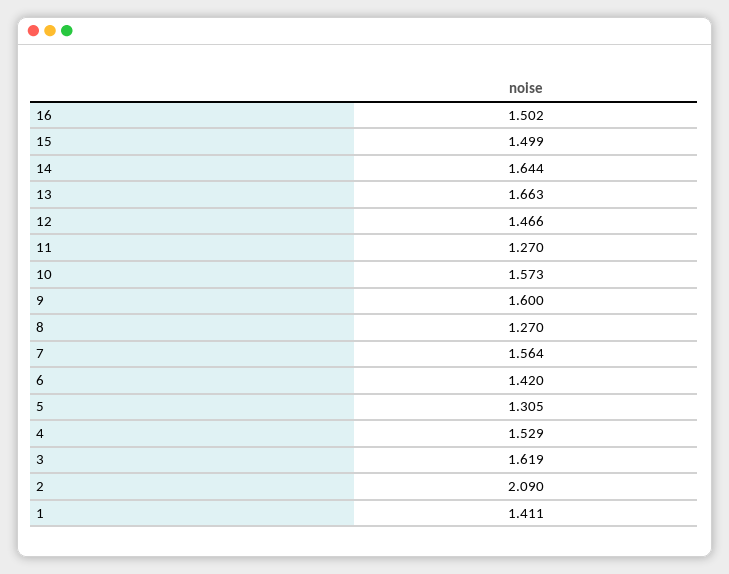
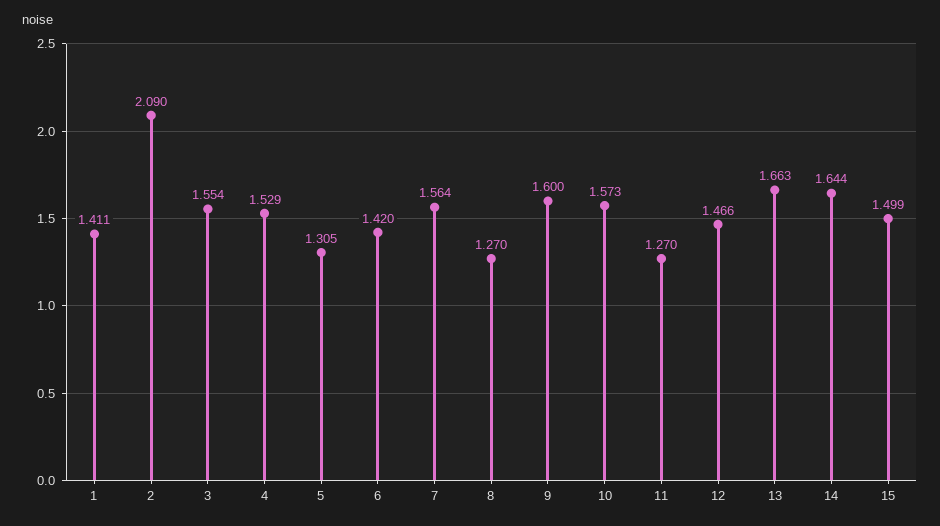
  {
-   "16": 1.502,
    "15": 1.499,
    "14": 1.644,
    "13": 1.663,
    "12": 1.466,
    "11": 1.27,
    "10": 1.573,
    "9": 1.6,
    "8": 1.27,
    "7": 1.564,
    "6": 1.42,
    "5": 1.305,
    "4": 1.529,
-   "3": 1.619,
+   "3": 1.554,
    "2": 2.09,
    "1": 1.411
  }

